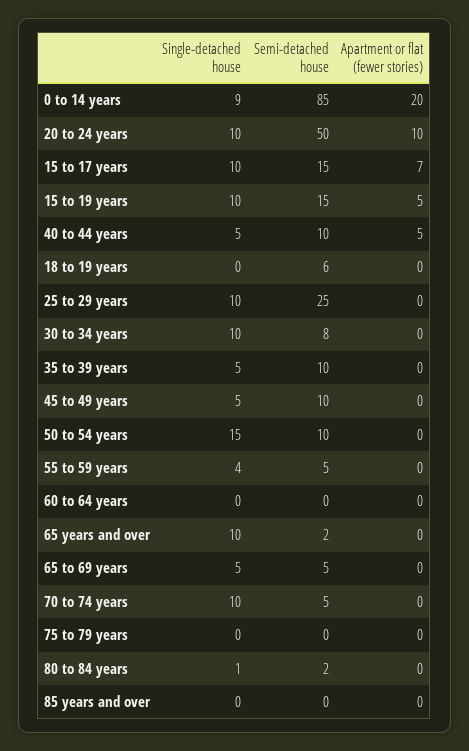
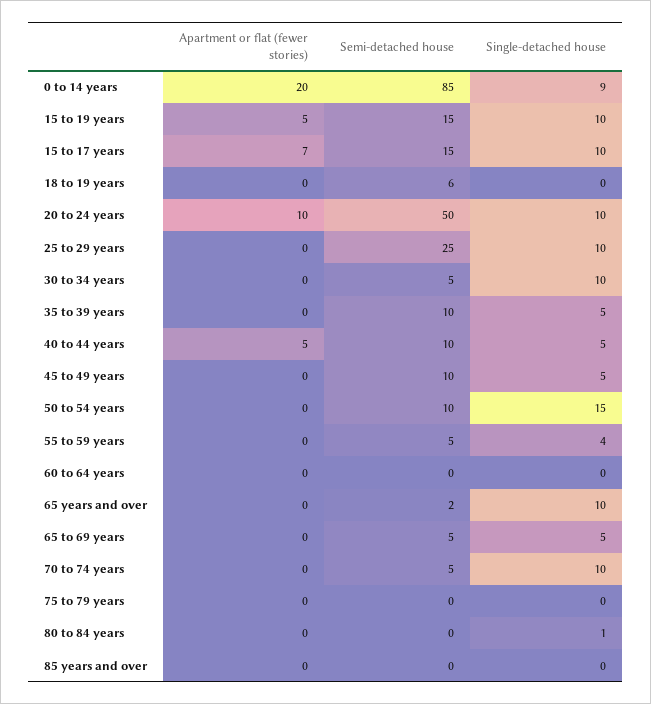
  {
    "Single-detached house": {
      "0 to 14 years": 9,
      "20 to 24 years": 10,
      "15 to 17 years": 10,
      "15 to 19 years": 10,
      "40 to 44 years": 5,
      "18 to 19 years": 0,
      "25 to 29 years": 10,
      "30 to 34 years": 10,
      "35 to 39 years": 5,
      "45 to 49 years": 5,
      "50 to 54 years": 15,
      "55 to 59 years": 4,
      "60 to 64 years": 0,
      "65 years and over": 10,
      "65 to 69 years": 5,
      "70 to 74 years": 10,
      "75 to 79 years": 0,
      "80 to 84 years": 1,
      "85 years and over": 0
    },
    "Semi-detached house": {
      "0 to 14 years": 85,
      "20 to 24 years": 50,
      "15 to 17 years": 15,
      "15 to 19 years": 15,
      "40 to 44 years": 10,
      "18 to 19 years": 6,
      "25 to 29 years": 25,
-     "30 to 34 years": 8,
+     "30 to 34 years": 5,
      "35 to 39 years": 10,
      "45 to 49 years": 10,
      "50 to 54 years": 10,
      "55 to 59 years": 5,
      "60 to 64 years": 0,
      "65 years and over": 2,
      "65 to 69 years": 5,
      "70 to 74 years": 5,
      "75 to 79 years": 0,
-     "80 to 84 years": 2,
+     "80 to 84 years": 0,
      "85 years and over": 0
    },
    "Apartment or flat (fewer stories)": {
      "0 to 14 years": 20,
      "20 to 24 years": 10,
      "15 to 17 years": 7,
      "15 to 19 years": 5,
      "40 to 44 years": 5,
      "18 to 19 years": 0,
      "25 to 29 years": 0,
      "30 to 34 years": 0,
      "35 to 39 years": 0,
      "45 to 49 years": 0,
      "50 to 54 years": 0,
      "55 to 59 years": 0,
      "60 to 64 years": 0,
      "65 years and over": 0,
      "65 to 69 years": 0,
      "70 to 74 years": 0,
      "75 to 79 years": 0,
      "80 to 84 years": 0,
      "85 years and over": 0
    }
  }

